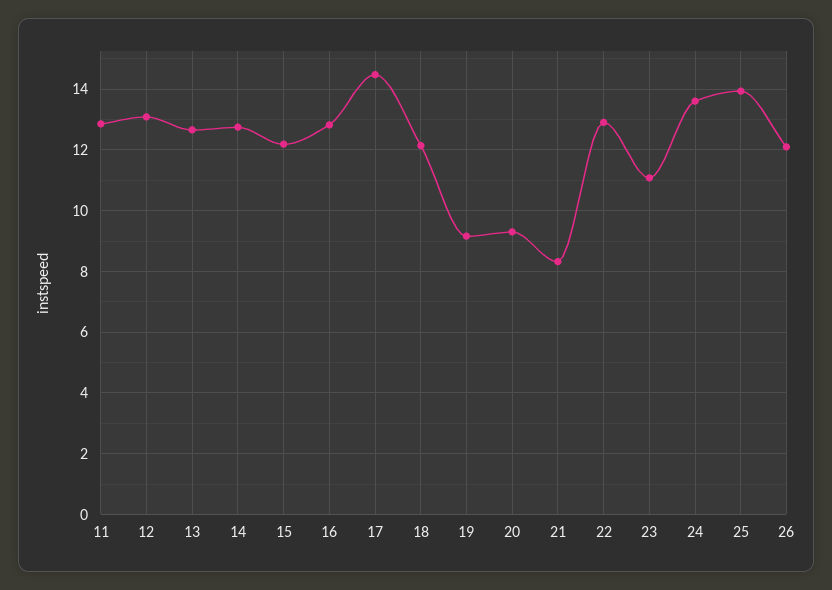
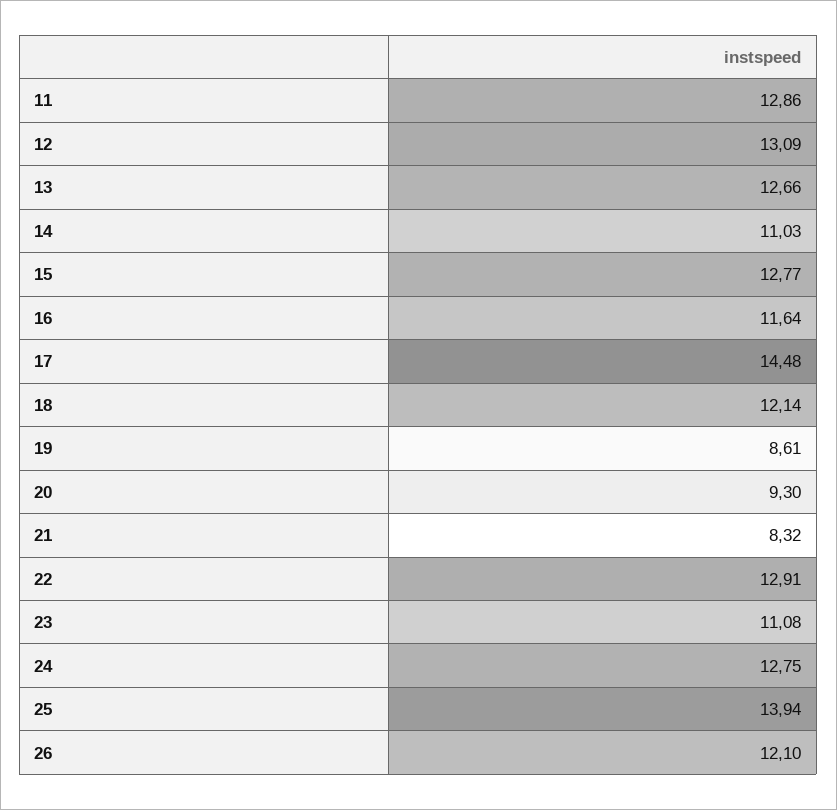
  {
    "11": 12.86,
    "12": 13.09,
    "13": 12.66,
-   "14": 12.8,
+   "14": 11.03,
-   "15": 12.2,
+   "15": 12.77,
-   "16": 12.8,
+   "16": 11.64,
    "17": 14.48,
    "18": 12.14,
-   "19": 9.2,
+   "19": 8.61,
    "20": 9.3,
    "21": 8.32,
    "22": 12.91,
    "23": 11.08,
-   "24": 13.6,
+   "24": 12.75,
    "25": 13.94,
    "26": 12.1
  }

